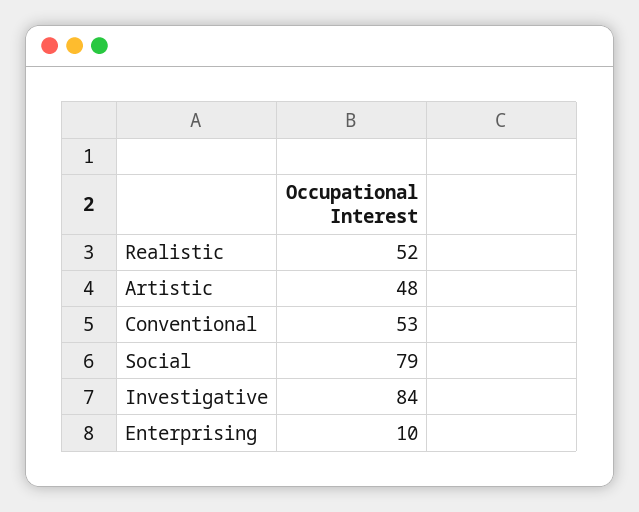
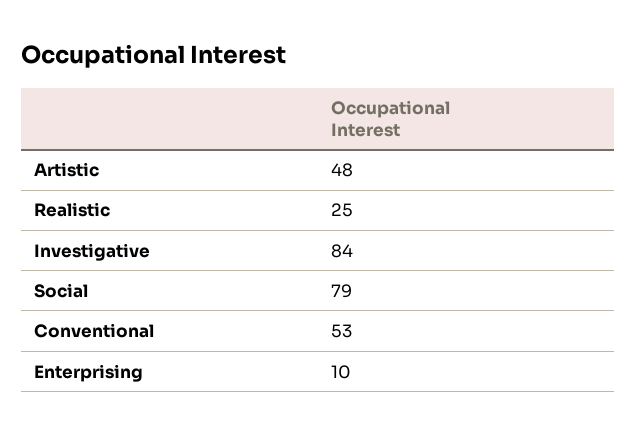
  {
-   "Realistic": 52,
+   "Realistic": 25,
    "Artistic": 48,
    "Conventional": 53,
    "Social": 79,
    "Investigative": 84,
    "Enterprising": 10
  }

